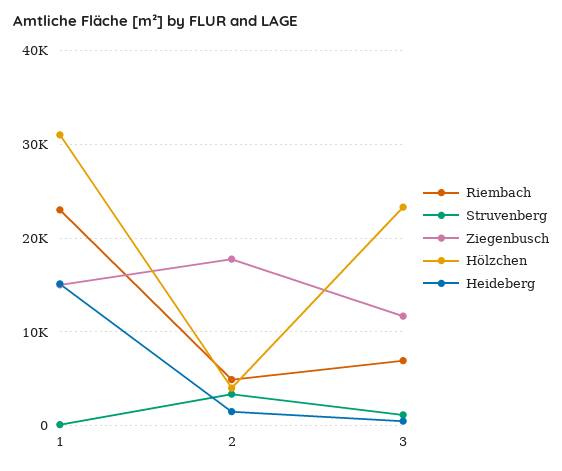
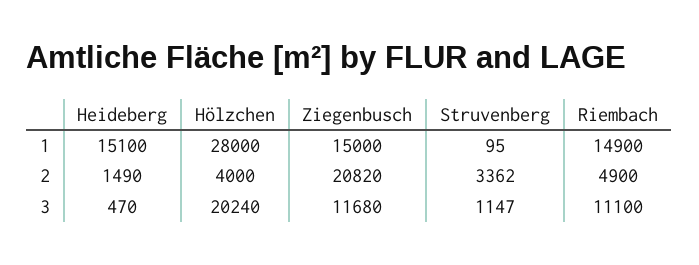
  {
    "Riembach": {
-     "1": 23000,
+     "1": 14900,
      "2": 4900,
-     "3": 7000
+     "3": 11100
    },
    "Struvenberg": {
      "1": 95,
      "2": 3362,
      "3": 1147
    },
    "Ziegenbusch": {
      "1": 15000,
-     "2": 18000,
+     "2": 20820,
      "3": 11680
    },
    "Hölzchen": {
-     "1": 31000,
+     "1": 28000,
      "2": 4000,
-     "3": 23000
+     "3": 20240
    },
    "Heideberg": {
      "1": 15100,
      "2": 1490,
      "3": 470
    }
  }

